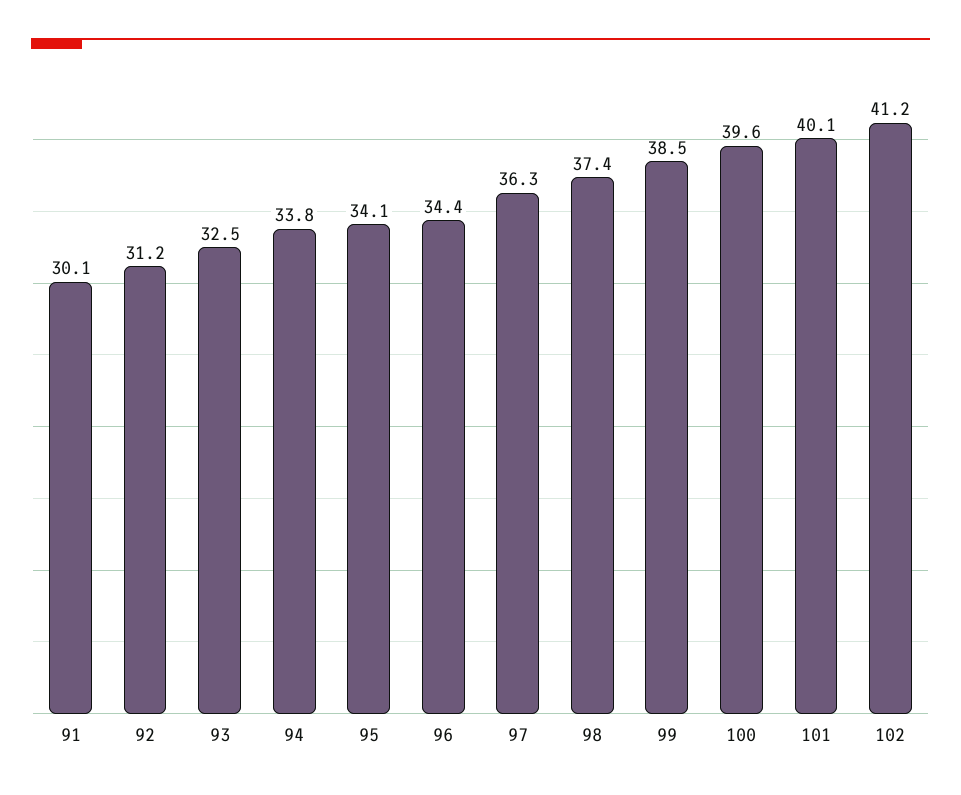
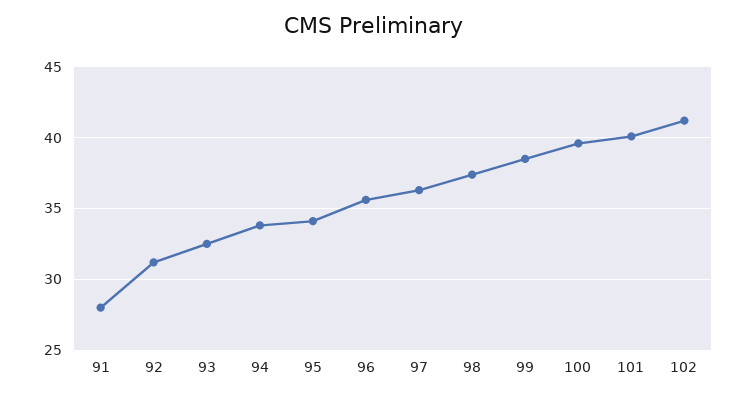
  {
-   "91": 30.1,
+   "91": 28,
    "92": 31.2,
    "93": 32.5,
    "94": 33.8,
    "95": 34.1,
-   "96": 34.4,
+   "96": 35.5,
    "97": 36.3,
    "98": 37.4,
    "99": 38.5,
    "100": 39.6,
    "101": 40.1,
    "102": 41.2
  }

